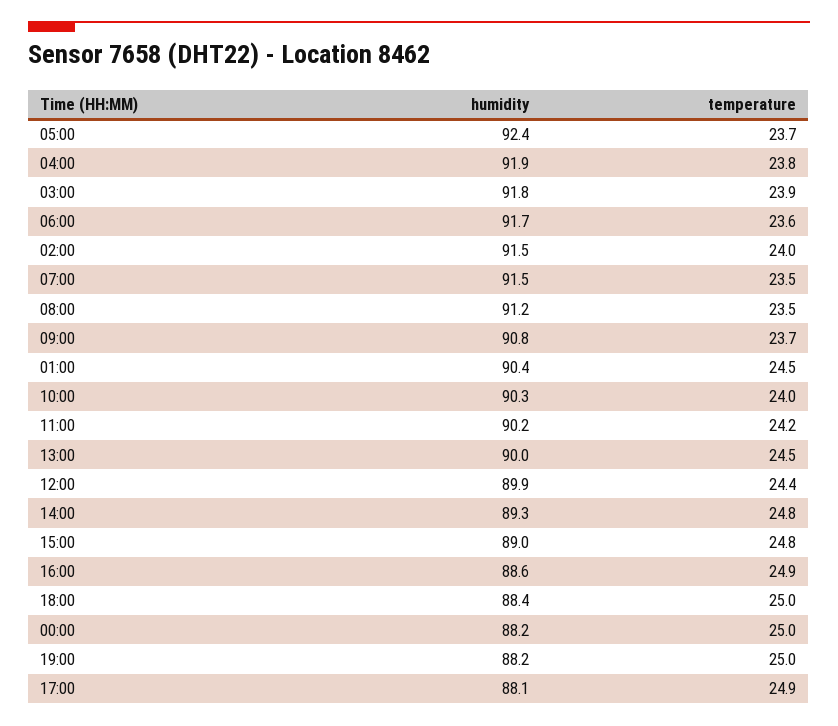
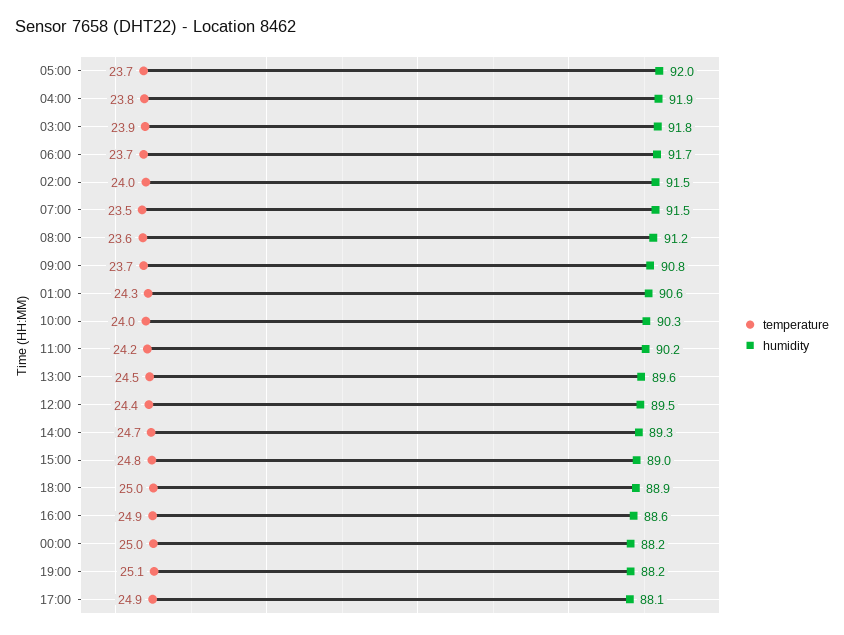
  {
    "humidity": {
-     "05:00": 92.4,
+     "05:00": 92,
      "04:00": 91.9,
      "03:00": 91.8,
      "06:00": 91.7,
      "02:00": 91.5,
      "07:00": 91.5,
      "08:00": 91.2,
      "09:00": 90.8,
-     "01:00": 90.4,
+     "01:00": 90.6,
      "10:00": 90.3,
      "11:00": 90.2,
-     "13:00": 90,
+     "13:00": 89.6,
-     "12:00": 89.9,
+     "12:00": 89.5,
      "14:00": 89.3,
      "15:00": 89,
      "16:00": 88.6,
-     "18:00": 88.4,
+     "18:00": 88.9,
      "00:00": 88.2,
      "19:00": 88.2,
      "17:00": 88.1
    },
    "temperature": {
      "05:00": 23.7,
      "04:00": 23.8,
      "03:00": 23.9,
-     "06:00": 23.6,
+     "06:00": 23.7,
      "02:00": 24,
      "07:00": 23.5,
-     "08:00": 23.5,
+     "08:00": 23.6,
      "09:00": 23.7,
-     "01:00": 24.5,
+     "01:00": 24.3,
      "10:00": 24,
      "11:00": 24.2,
      "13:00": 24.5,
      "12:00": 24.4,
-     "14:00": 24.8,
+     "14:00": 24.7,
      "15:00": 24.8,
      "16:00": 24.9,
      "18:00": 25,
      "00:00": 25,
-     "19:00": 25,
+     "19:00": 25.1,
      "17:00": 24.9
    }
  }

